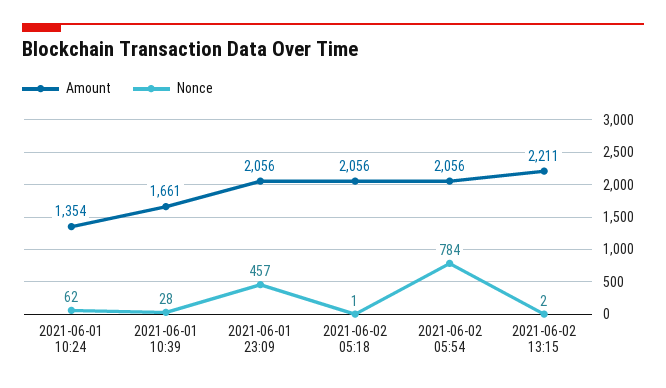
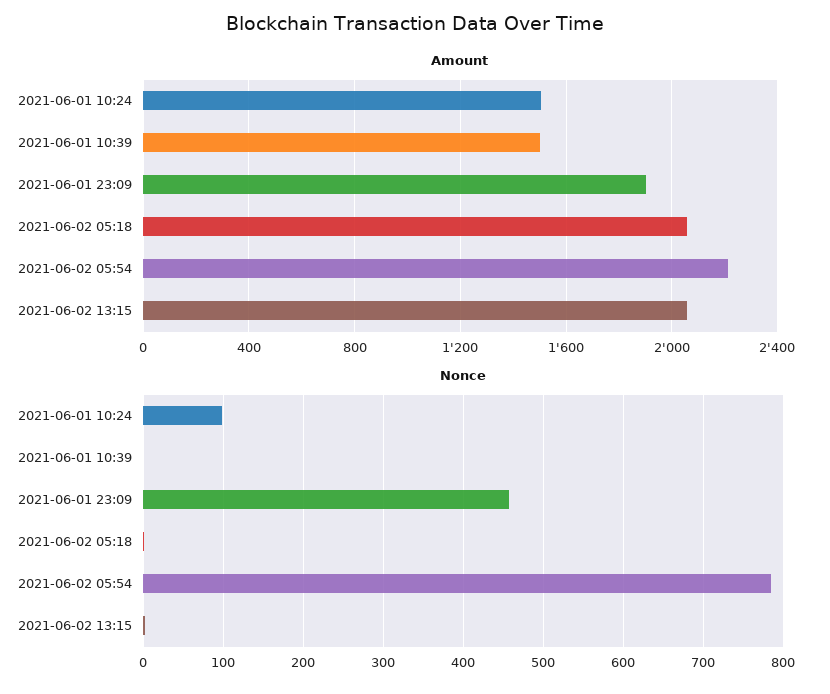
  {
    "Amount": {
-     "2021-06-01 10:24": 1354,
+     "2021-06-01 10:24": 1500,
-     "2021-06-01 10:39": 1661,
+     "2021-06-01 10:39": 1500,
-     "2021-06-01 23:09": 2056,
+     "2021-06-01 23:09": 1900,
      "2021-06-02 05:18": 2056,
-     "2021-06-02 05:54": 2056,
+     "2021-06-02 05:54": 2200,
-     "2021-06-02 13:15": 2211
+     "2021-06-02 13:15": 2050
    },
    "Nonce": {
-     "2021-06-01 10:24": 62,
+     "2021-06-01 10:24": 100,
-     "2021-06-01 10:39": 28,
+     "2021-06-01 10:39": 0,
      "2021-06-01 23:09": 457,
      "2021-06-02 05:18": 1,
      "2021-06-02 05:54": 784,
      "2021-06-02 13:15": 2
    }
  }

